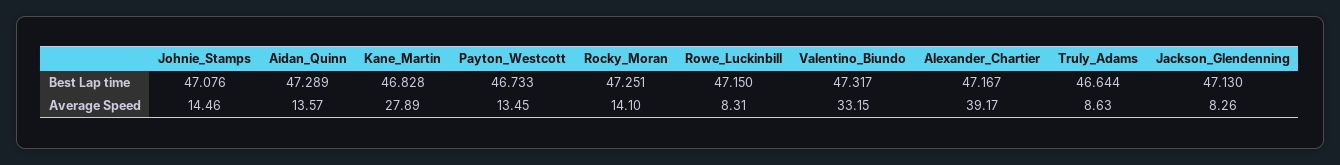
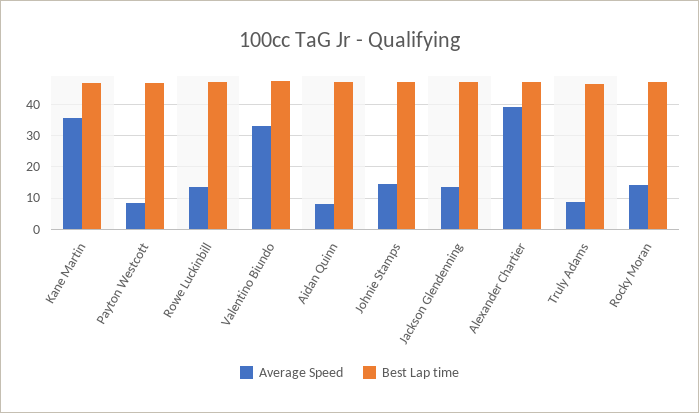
  {
    "Best Lap time": {
      "Johnie_Stamps": 47.076,
      "Aidan_Quinn": 47.289,
      "Kane_Martin": 46.828,
      "Payton_Westcott": 46.733,
      "Rocky_Moran": 47.251,
      "Rowe_Luckinbill": 47.15,
      "Valentino_Biundo": 47.317,
      "Alexander_Chartier": 47.167,
      "Truly_Adams": 46.644,
      "Jackson_Glendenning": 47.13
    },
    "Average Speed": {
      "Johnie_Stamps": 14.46,
-     "Aidan_Quinn": 13.57,
+     "Aidan_Quinn": 8,
-     "Kane_Martin": 27.89,
+     "Kane_Martin": 36,
-     "Payton_Westcott": 13.45,
+     "Payton_Westcott": 8,
      "Rocky_Moran": 14.1,
-     "Rowe_Luckinbill": 8.31,
+     "Rowe_Luckinbill": 14,
      "Valentino_Biundo": 33.15,
      "Alexander_Chartier": 39.17,
      "Truly_Adams": 8.63,
-     "Jackson_Glendenning": 8.26
+     "Jackson_Glendenning": 14
    }
  }

